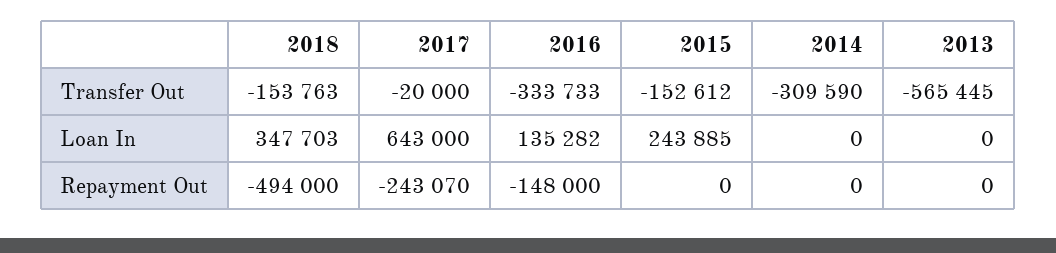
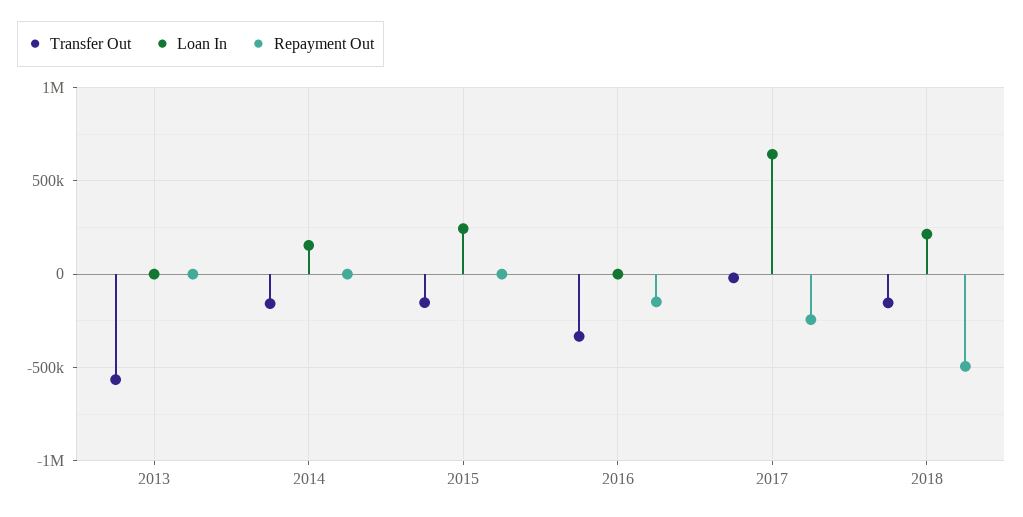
  {
    "Transfer Out": {
      "2018": -153763,
      "2017": -20000,
      "2016": -333733,
      "2015": -152612,
-     "2014": -309590,
+     "2014": -150000,
      "2013": -565445
    },
    "Loan In": {
-     "2018": 347703,
+     "2018": 200000,
      "2017": 643000,
-     "2016": 135282,
+     "2016": 0,
      "2015": 243885,
-     "2014": 0,
+     "2014": 150000,
      "2013": 0
    },
    "Repayment Out": {
      "2018": -494000,
      "2017": -243070,
      "2016": -148000,
      "2015": 0,
      "2014": 0,
      "2013": 0
    }
  }

